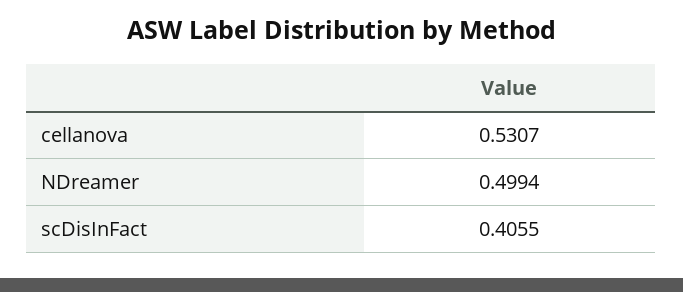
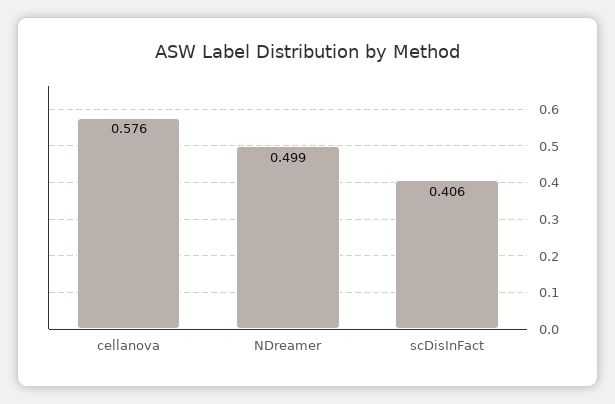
  {
-   "cellanova": 0.5307,
+   "cellanova": 0.576,
    "NDreamer": 0.4994,
    "scDisInFact": 0.4055
  }

